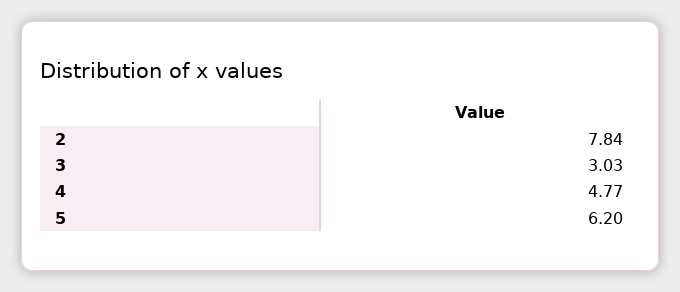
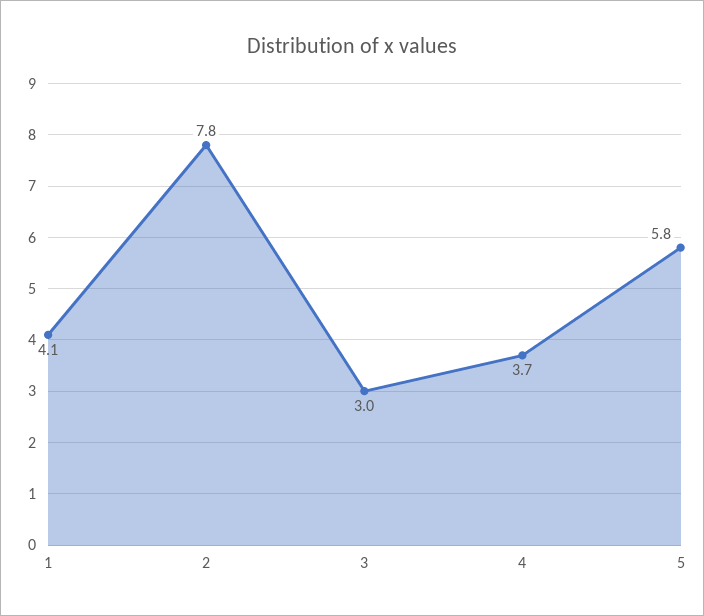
  {
    "2": 7.84,
    "3": 3.03,
-   "4": 4.77,
+   "4": 3.7,
-   "5": 6.2
+   "5": 5.8,
+   "1": 4.1
  }

